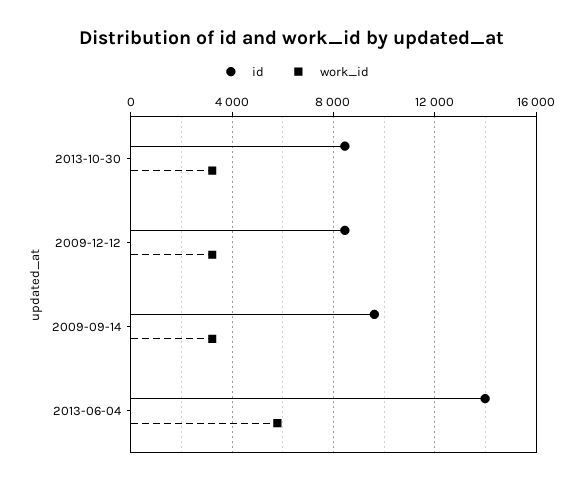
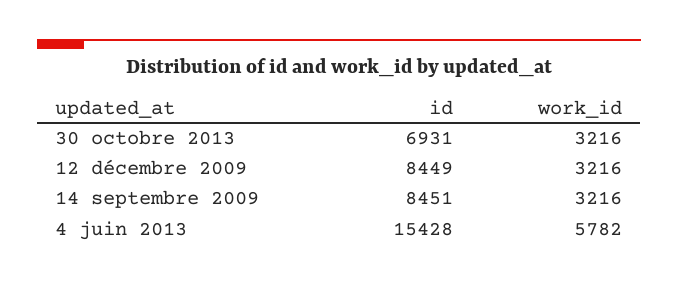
  {
    "id": {
-     "2013-10-30": 8500,
+     "2013-10-30": 6931,
      "2009-12-12": 8449,
-     "2009-09-14": 9500,
+     "2009-09-14": 8451,
-     "2013-06-04": 14000
+     "2013-06-04": 15428
    },
    "work_id": {
      "2013-10-30": 3216,
      "2009-12-12": 3216,
      "2009-09-14": 3216,
      "2013-06-04": 5782
    }
  }

